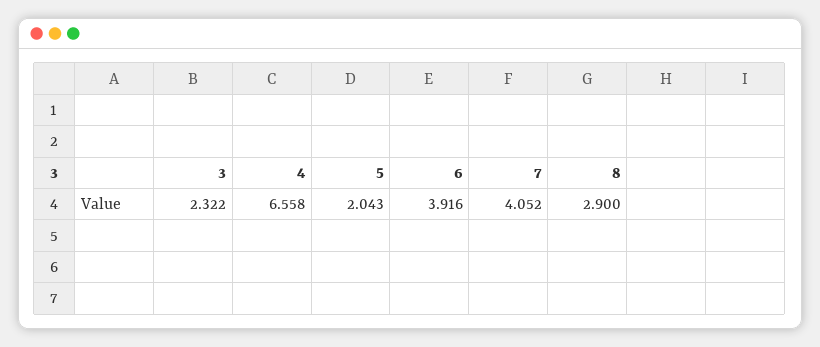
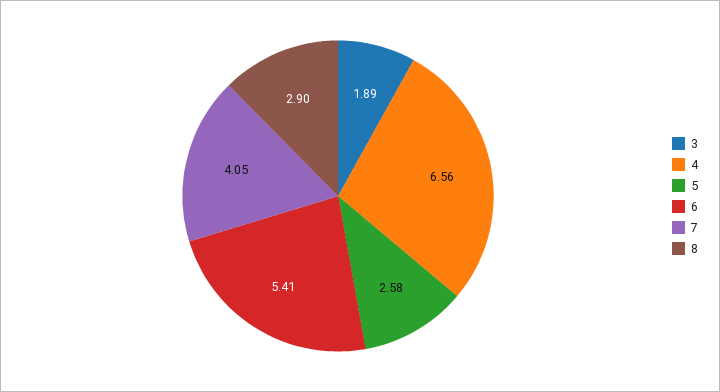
  {
-   "3": 2.322,
+   "3": 1.89,
    "4": 6.558,
-   "5": 2.043,
+   "5": 2.58,
-   "6": 3.916,
+   "6": 5.41,
    "7": 4.052,
    "8": 2.9
  }

